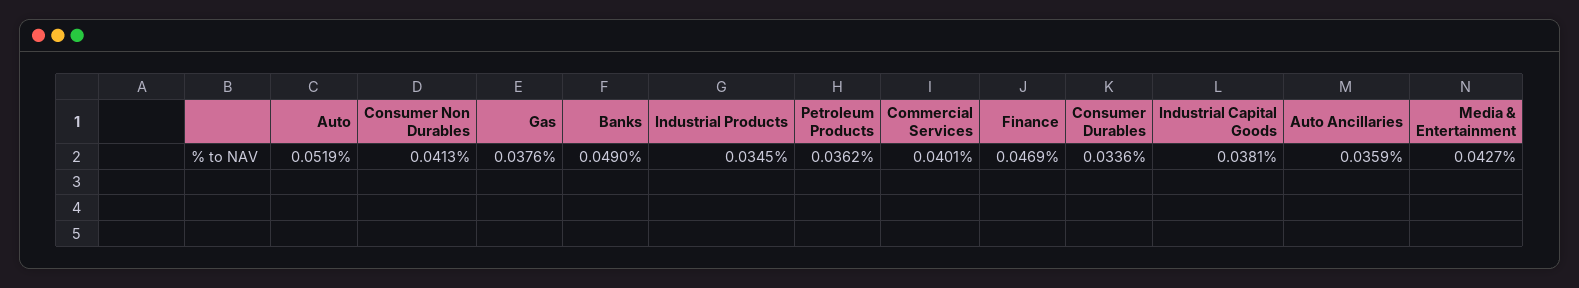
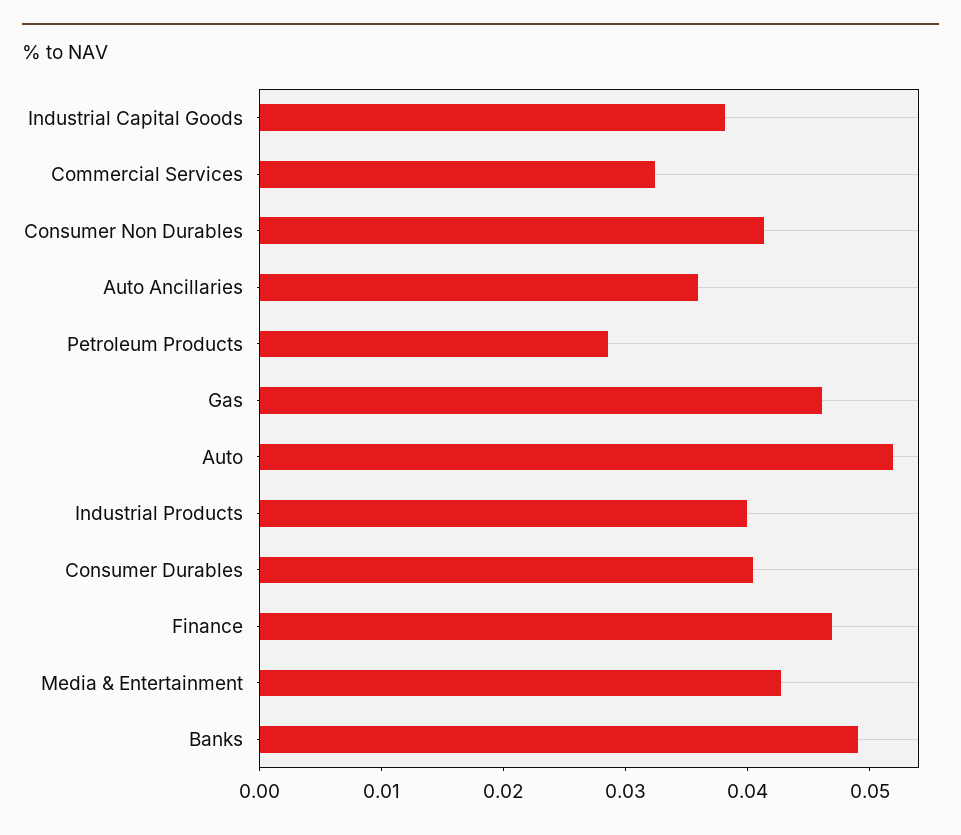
  {
    "Auto": 0.0519,
    "Consumer Non Durables": 0.0413,
-   "Gas": 0.0376,
+   "Gas": 0.046,
    "Banks": 0.049,
-   "Industrial Products": 0.0345,
+   "Industrial Products": 0.04,
-   "Petroleum Products": 0.0362,
+   "Petroleum Products": 0.028,
-   "Commercial Services": 0.0401,
+   "Commercial Services": 0.032,
    "Finance": 0.0469,
-   "Consumer Durables": 0.0336,
+   "Consumer Durables": 0.04,
    "Industrial Capital Goods": 0.0381,
    "Auto Ancillaries": 0.0359,
    "Media & Entertainment": 0.0427
  }

